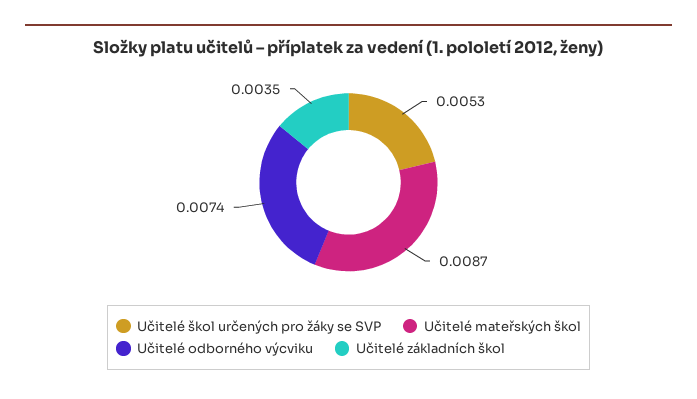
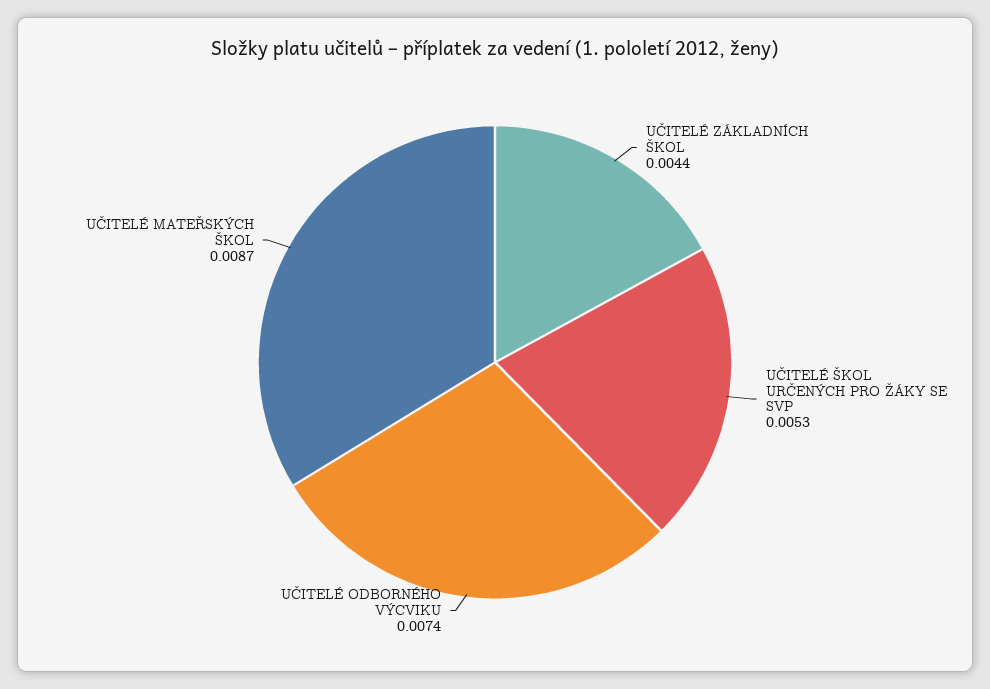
  {
    "Učitelé škol určených pro žáky se SVP": 0.0053,
    "Učitelé mateřských škol": 0.0087,
    "Učitelé odborného výcviku": 0.0074,
-   "Učitelé základních škol": 0.0035
+   "Učitelé základních škol": 0.0044
  }

